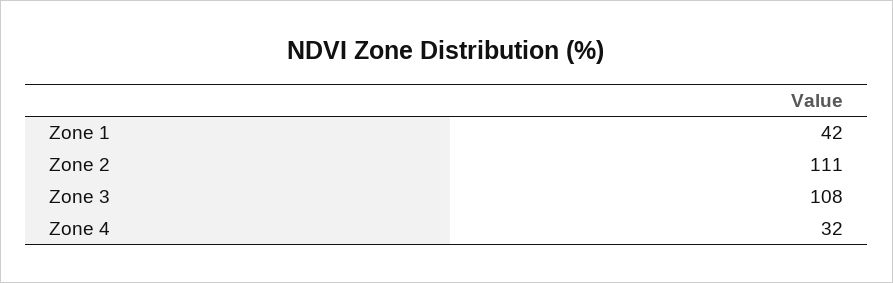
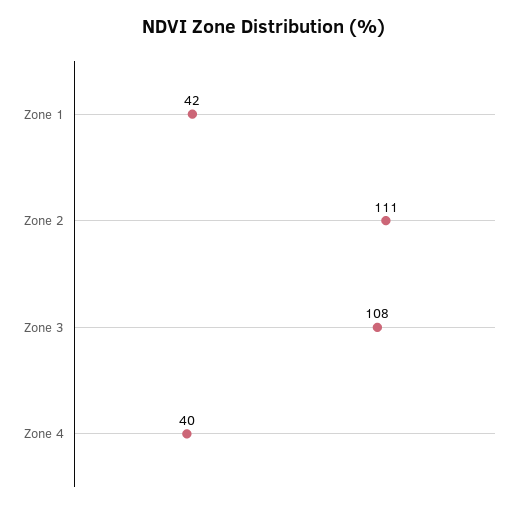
  {
    "Zone 1": 42,
    "Zone 2": 111,
    "Zone 3": 108,
-   "Zone 4": 32
+   "Zone 4": 40
  }

